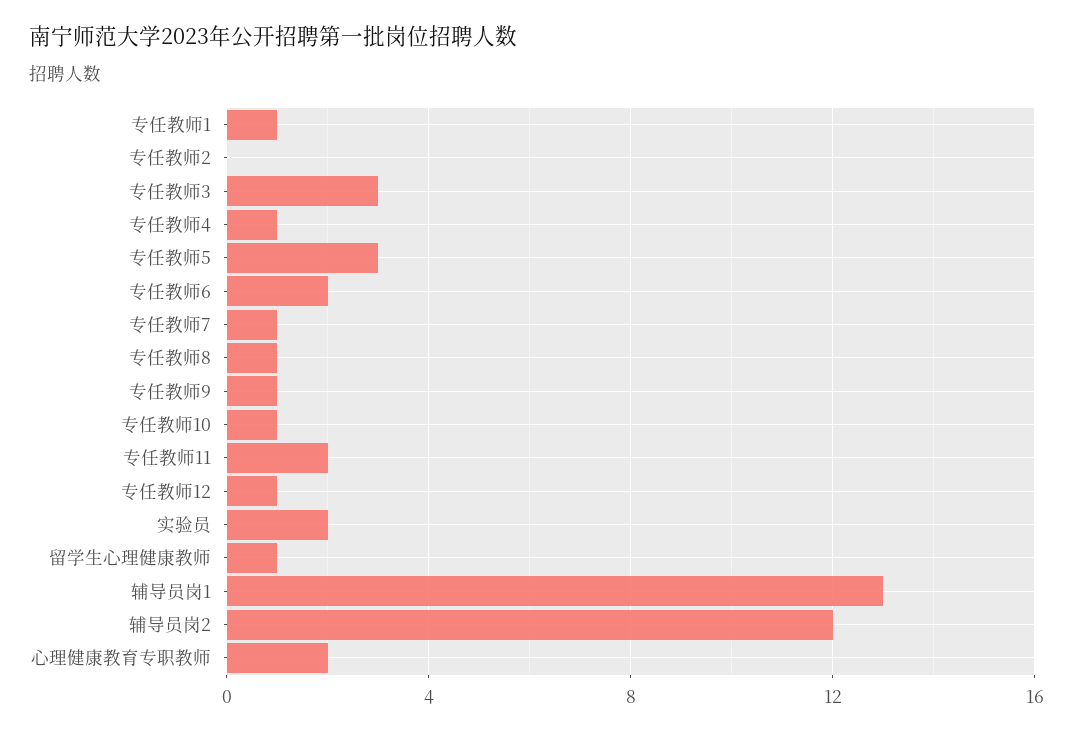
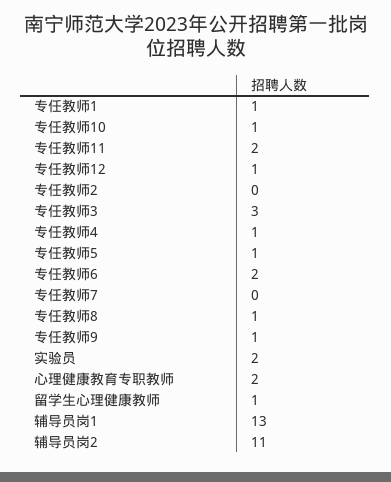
  {
    "专任教师1": 1,
    "专任教师2": 0,
    "专任教师3": 3,
    "专任教师4": 1,
-   "专任教师5": 3,
+   "专任教师5": 1,
    "专任教师6": 2,
-   "专任教师7": 1,
+   "专任教师7": 0,
    "专任教师8": 1,
    "专任教师9": 1,
    "专任教师10": 1,
    "专任教师11": 2,
    "专任教师12": 1,
    "实验员": 2,
    "留学生心理健康教师": 1,
    "辅导员岗1": 13,
-   "辅导员岗2": 12,
+   "辅导员岗2": 11,
    "心理健康教育专职教师": 2
  }

